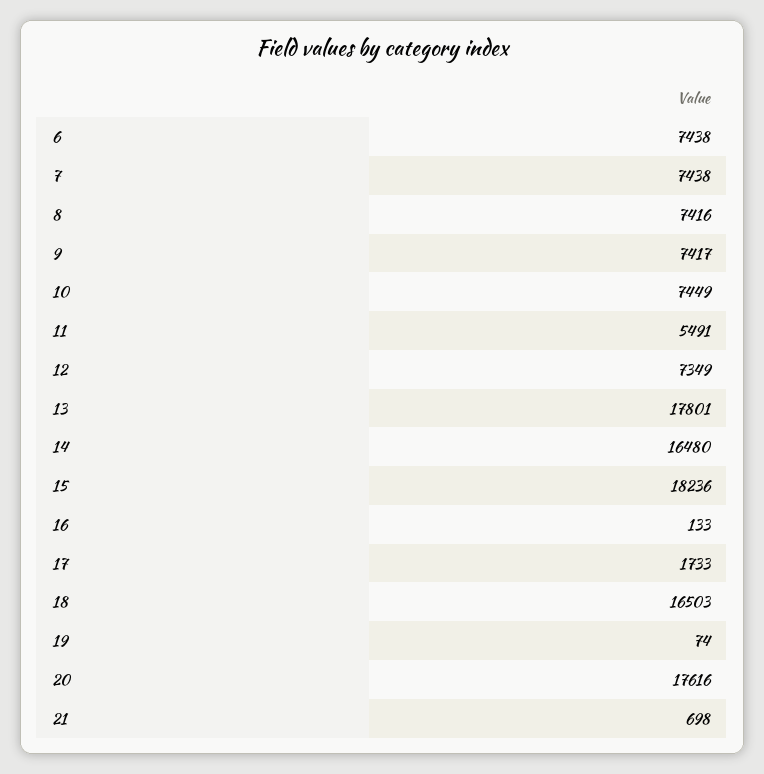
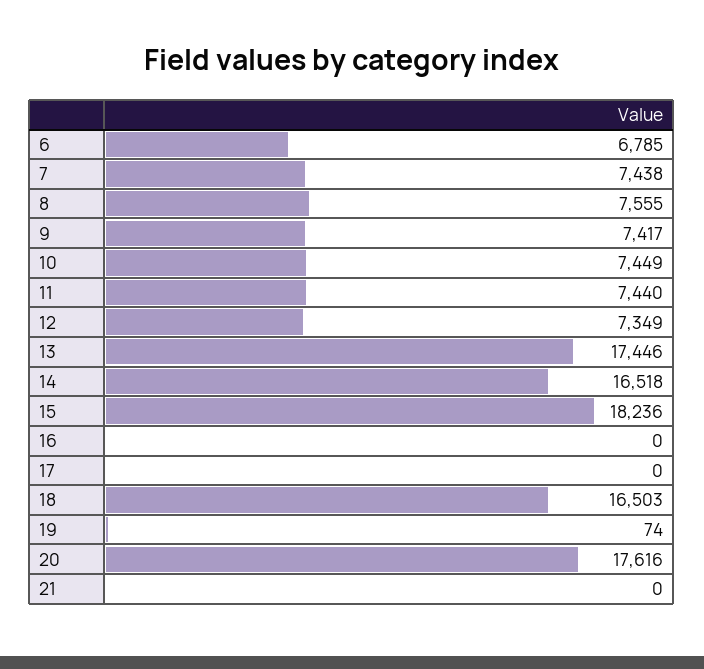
  {
-   "6": 7438,
+   "6": 6785,
    "7": 7438,
-   "8": 7416,
+   "8": 7555,
    "9": 7417,
    "10": 7449,
-   "11": 5491,
+   "11": 7440,
    "12": 7349,
-   "13": 17801,
+   "13": 17446,
-   "14": 16480,
+   "14": 16518,
    "15": 18236,
-   "16": 133,
+   "16": 0,
-   "17": 1733,
+   "17": 0,
    "18": 16503,
    "19": 74,
    "20": 17616,
-   "21": 698
+   "21": 0
  }

